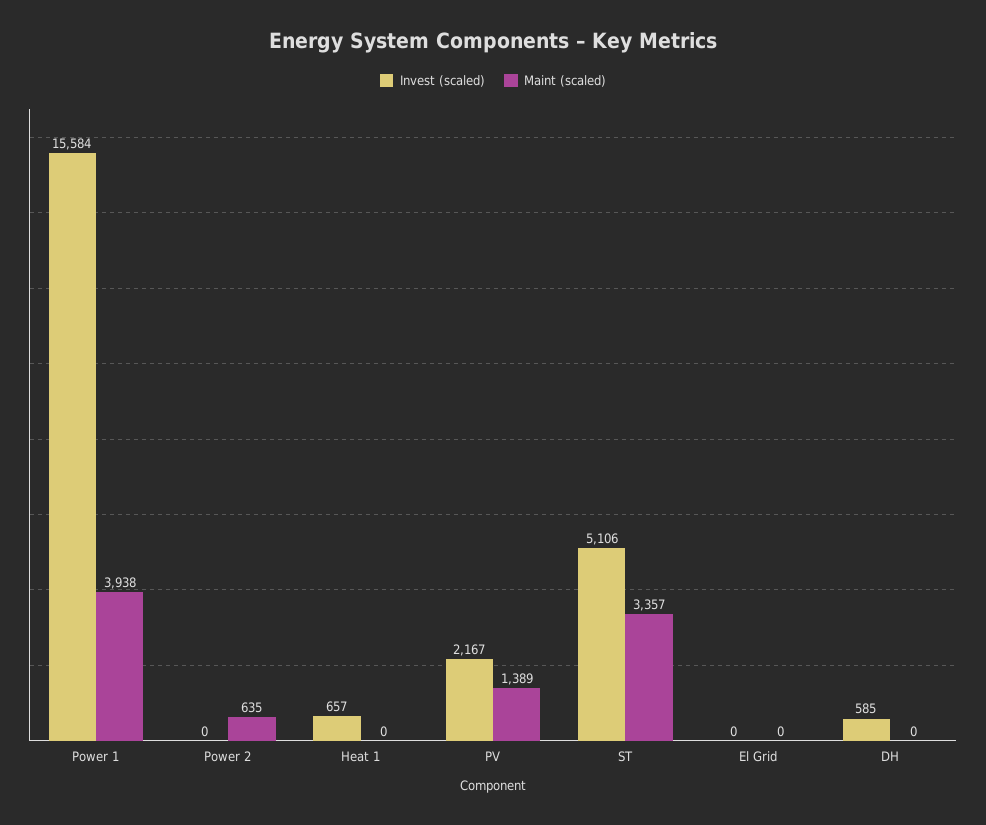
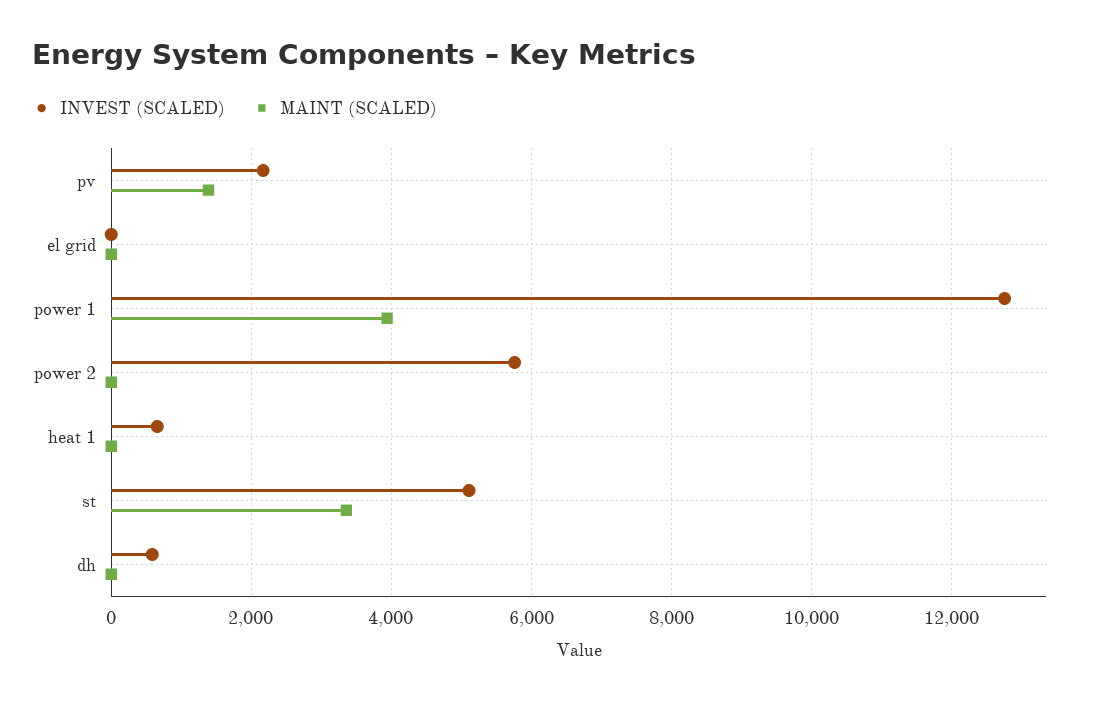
  {
    "Invest (scaled)": {
-     "Power 1": 15584,
+     "Power 1": 12800,
-     "Power 2": 0,
+     "Power 2": 5800,
      "Heat 1": 657,
      "PV": 2167,
      "ST": 5106,
      "El Grid": 0,
      "DH": 585
    },
    "Maint (scaled)": {
      "Power 1": 3938,
-     "Power 2": 635,
+     "Power 2": 0,
      "Heat 1": 0,
      "PV": 1389,
      "ST": 3357,
      "El Grid": 0,
      "DH": 0
    }
  }

